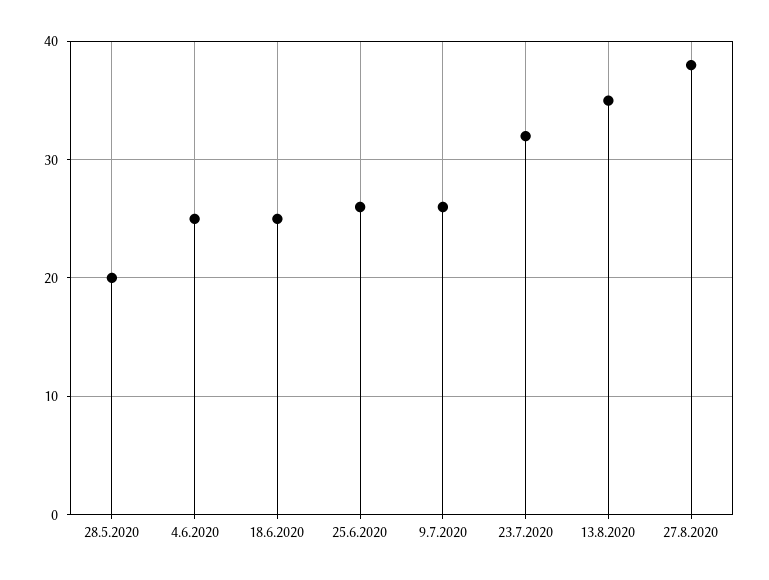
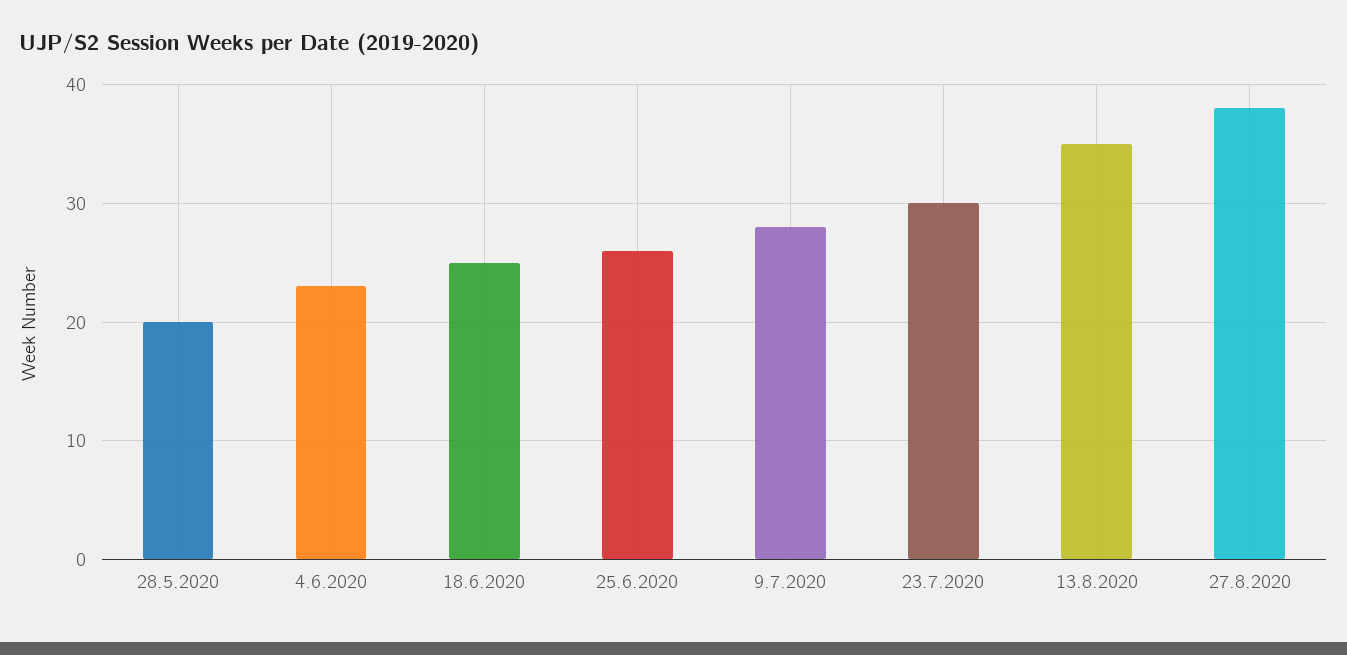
  {
    "28.5.2020": 20,
-   "4.6.2020": 25,
+   "4.6.2020": 23,
    "18.6.2020": 25,
    "25.6.2020": 26,
-   "9.7.2020": 26,
+   "9.7.2020": 28,
-   "23.7.2020": 32,
+   "23.7.2020": 30,
    "13.8.2020": 35,
    "27.8.2020": 38
  }

